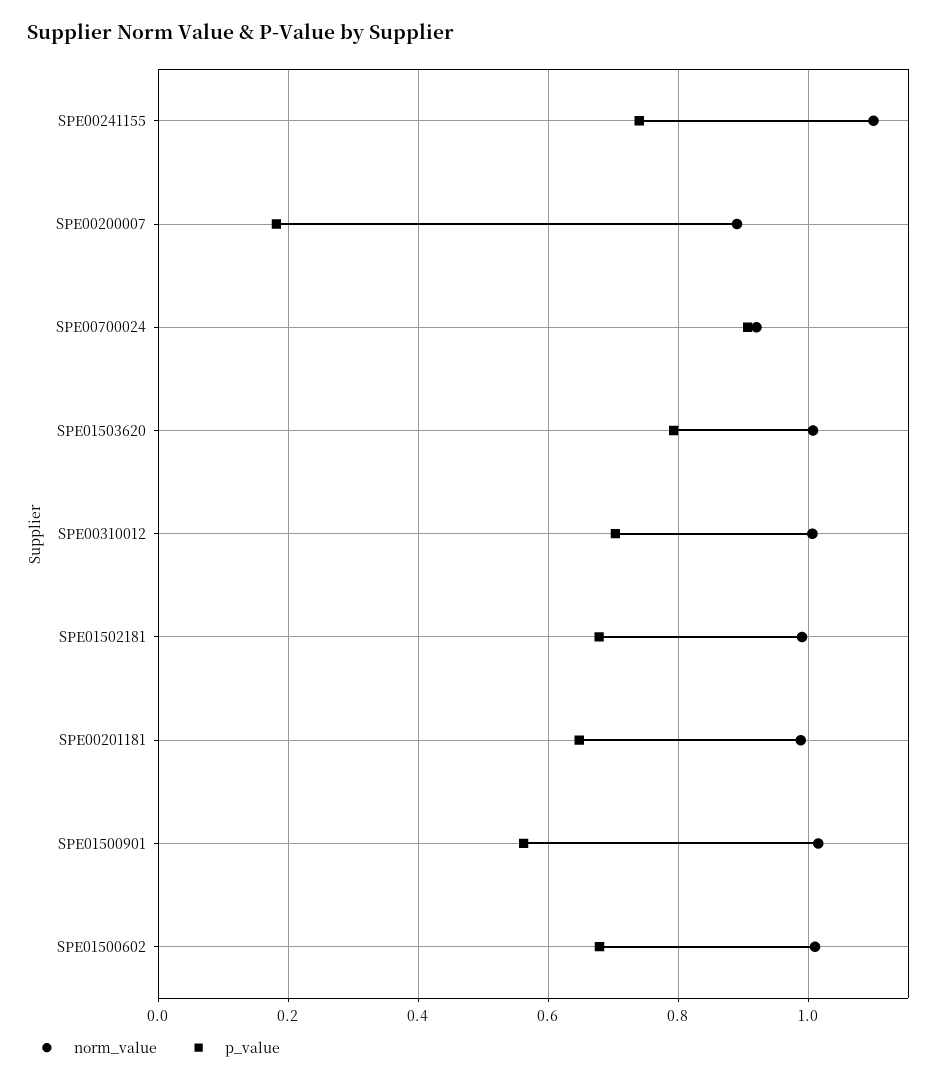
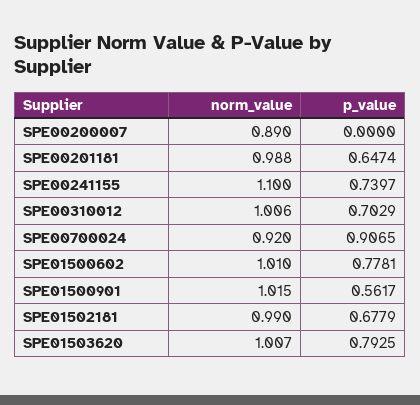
  {
    "norm_value": {
      "SPE00241155": 1.1,
      "SPE00200007": 0.89,
      "SPE00700024": 0.92,
      "SPE01503620": 1.007,
      "SPE00310012": 1.006,
      "SPE01502181": 0.99,
      "SPE00201181": 0.988,
      "SPE01500901": 1.015,
      "SPE01500602": 1.01
    },
    "p_value": {
      "SPE00241155": 0.7397,
-     "SPE00200007": 0.18,
+     "SPE00200007": 0,
      "SPE00700024": 0.9065,
      "SPE01503620": 0.7925,
      "SPE00310012": 0.7029,
      "SPE01502181": 0.6779,
      "SPE00201181": 0.6474,
      "SPE01500901": 0.5617,
-     "SPE01500602": 0.68
+     "SPE01500602": 0.7781
    }
  }

